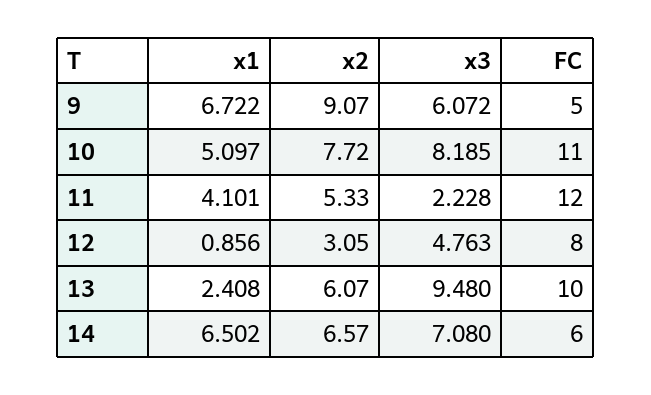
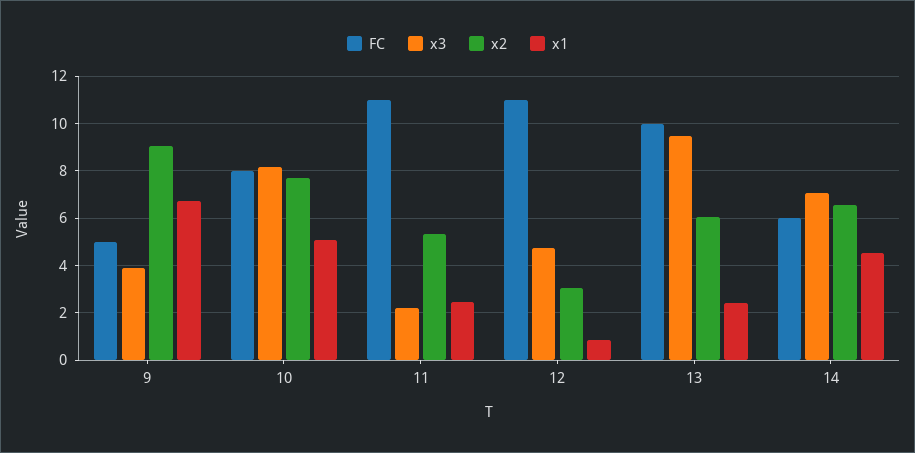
  {
    "x1": {
      "9": 6.722,
      "10": 5.097,
-     "11": 4.101,
+     "11": 2.5,
      "12": 0.856,
      "13": 2.408,
-     "14": 6.502
+     "14": 4.5
    },
    "x2": {
      "9": 9.07,
      "10": 7.72,
      "11": 5.33,
      "12": 3.05,
      "13": 6.07,
      "14": 6.57
    },
    "x3": {
-     "9": 6.072,
+     "9": 4,
      "10": 8.185,
      "11": 2.228,
      "12": 4.763,
      "13": 9.48,
      "14": 7.08
    },
    "FC": {
      "9": 5,
-     "10": 11,
+     "10": 8,
-     "11": 12,
+     "11": 11,
-     "12": 8,
+     "12": 11,
      "13": 10,
      "14": 6
    }
  }

